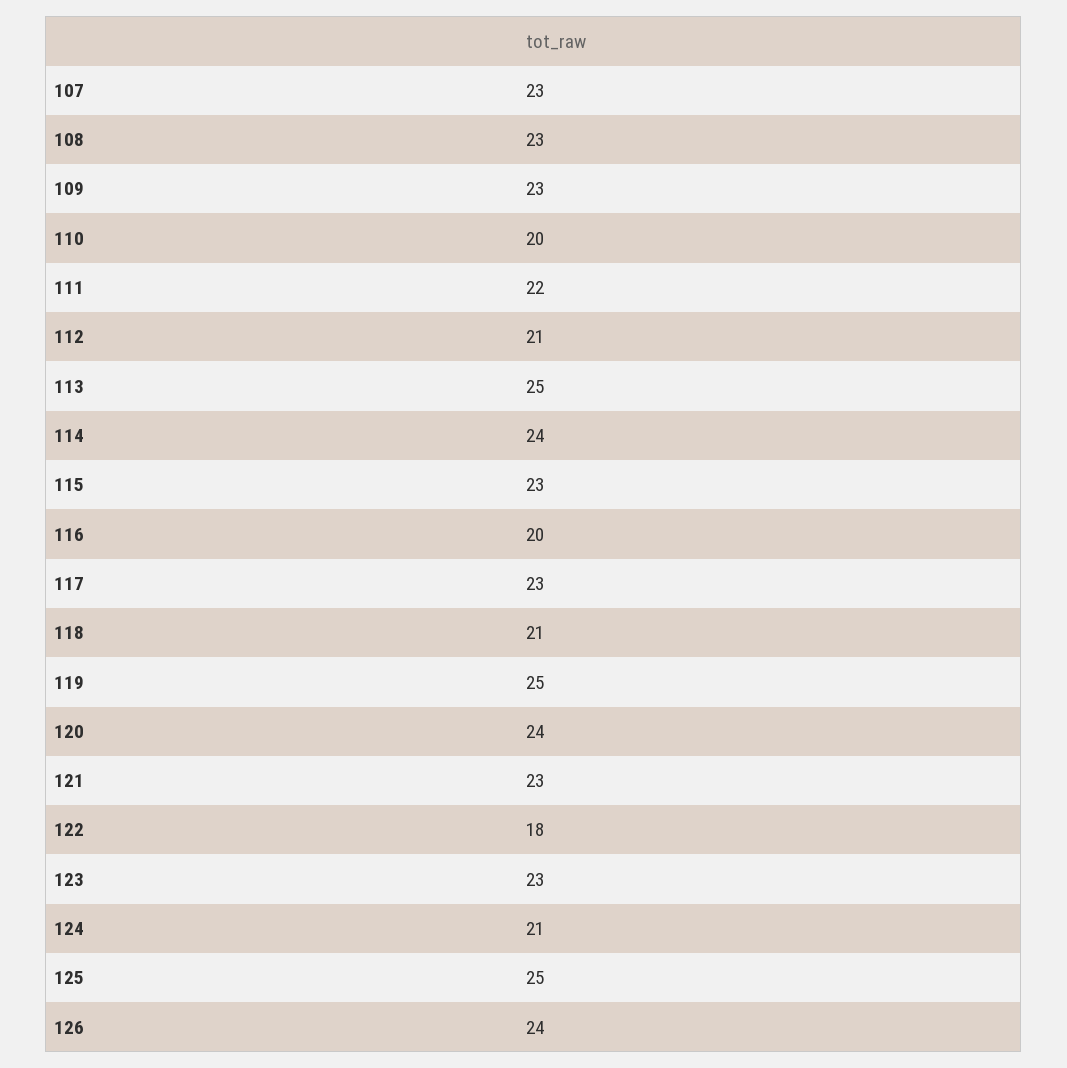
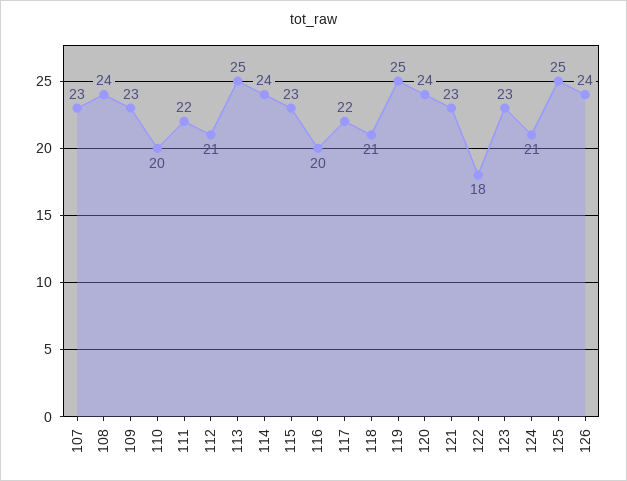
  {
    "107": 23,
-   "108": 23,
+   "108": 24,
    "109": 23,
    "110": 20,
    "111": 22,
    "112": 21,
    "113": 25,
    "114": 24,
    "115": 23,
    "116": 20,
-   "117": 23,
+   "117": 22,
    "118": 21,
    "119": 25,
    "120": 24,
    "121": 23,
    "122": 18,
    "123": 23,
    "124": 21,
    "125": 25,
    "126": 24
  }

